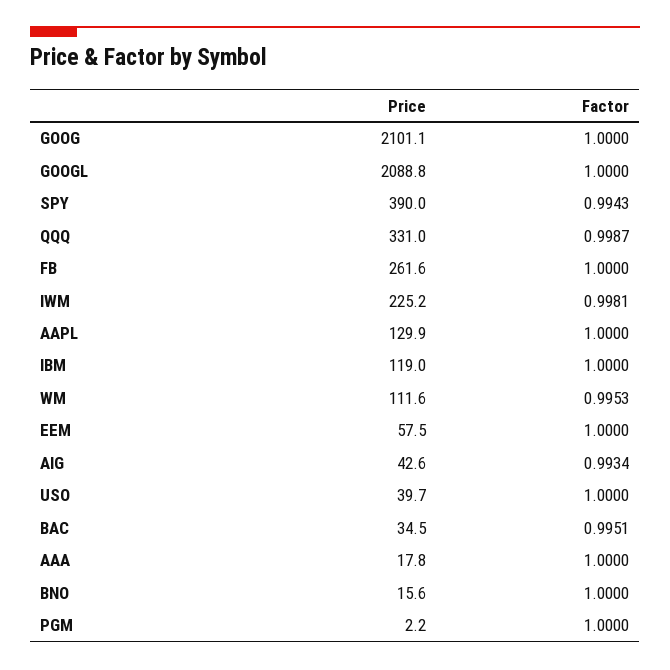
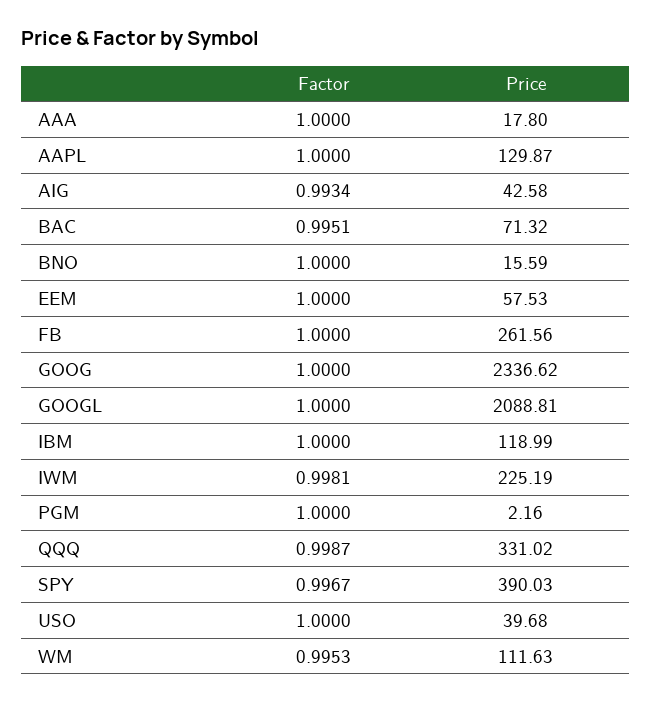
  {
    "Price": {
-     "GOOG": 2101.1,
+     "GOOG": 2336.62,
      "GOOGL": 2088.81,
      "SPY": 390.03,
      "QQQ": 331.02,
      "FB": 261.56,
      "IWM": 225.19,
      "AAPL": 129.87,
      "IBM": 118.99,
      "WM": 111.63,
      "EEM": 57.53,
      "AIG": 42.58,
      "USO": 39.68,
-     "BAC": 34.5,
+     "BAC": 71.32,
      "AAA": 17.8,
      "BNO": 15.59,
      "PGM": 2.16
    },
    "Factor": {
      "GOOG": 1,
      "GOOGL": 1,
-     "SPY": 0.9943,
+     "SPY": 0.9967,
      "QQQ": 0.9987,
      "FB": 1,
      "IWM": 0.9981,
      "AAPL": 1,
      "IBM": 1,
      "WM": 0.9953,
      "EEM": 1,
      "AIG": 0.9934,
      "USO": 1,
      "BAC": 0.9951,
      "AAA": 1,
      "BNO": 1,
      "PGM": 1
    }
  }

